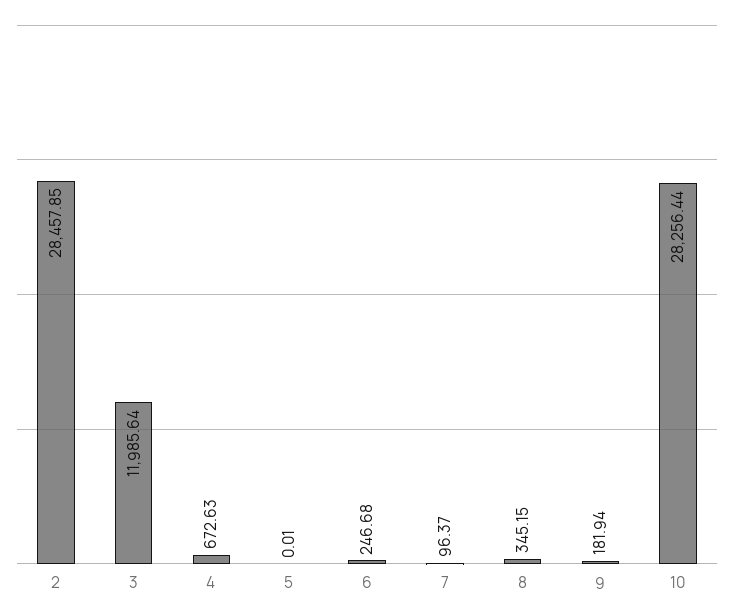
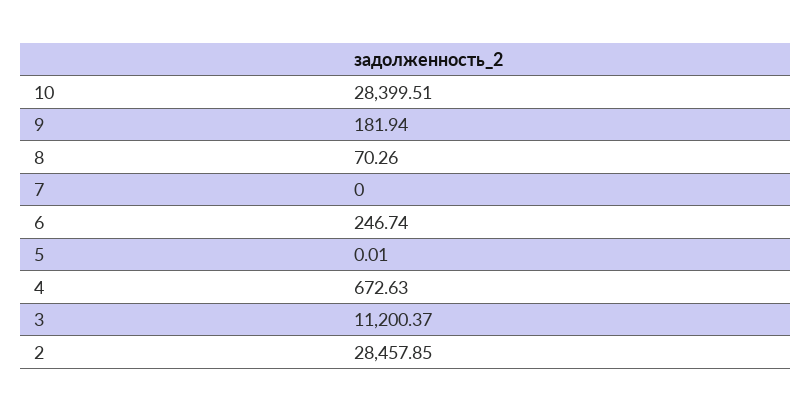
  {
    "2": 28457.85,
-   "3": 11985.64,
+   "3": 11200.37,
    "4": 672.63,
    "5": 0.01,
-   "6": 246.68,
+   "6": 246.74,
-   "7": 96.37,
+   "7": 0,
-   "8": 345.15,
+   "8": 70.26,
    "9": 181.94,
-   "10": 28256.44
+   "10": 28399.51
  }

